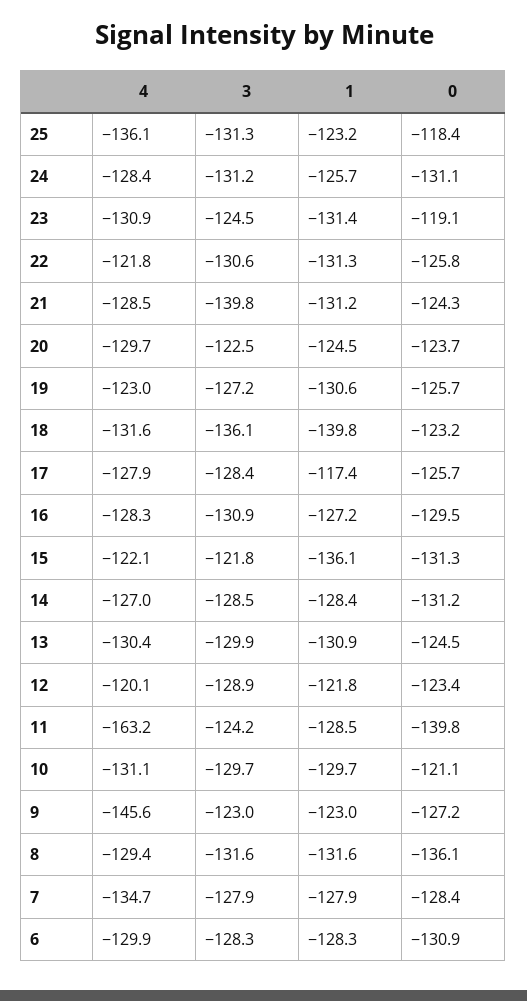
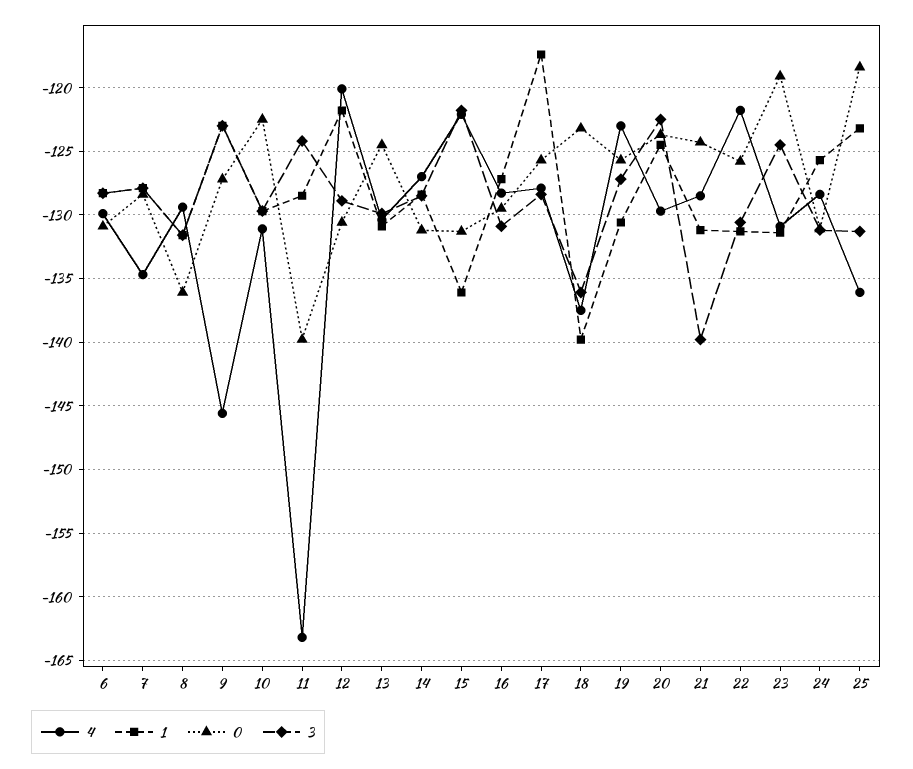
  {
    "4": {
      "25": -136.1,
      "24": -128.4,
      "23": -130.9,
      "22": -121.8,
      "21": -128.5,
      "20": -129.7,
      "19": -123,
-     "18": -131.6,
+     "18": -137.5,
      "17": -127.9,
      "16": -128.3,
      "15": -122.1,
      "14": -127,
      "13": -130.4,
      "12": -120.1,
      "11": -163.2,
      "10": -131.1,
      "9": -145.6,
      "8": -129.4,
      "7": -134.7,
      "6": -129.9
    },
    "3": {
      "25": -131.3,
      "24": -131.2,
      "23": -124.5,
      "22": -130.6,
      "21": -139.8,
      "20": -122.5,
      "19": -127.2,
      "18": -136.1,
      "17": -128.4,
      "16": -130.9,
      "15": -121.8,
      "14": -128.5,
      "13": -129.9,
      "12": -128.9,
      "11": -124.2,
      "10": -129.7,
      "9": -123,
      "8": -131.6,
      "7": -127.9,
      "6": -128.3
    },
    "1": {
      "25": -123.2,
      "24": -125.7,
      "23": -131.4,
      "22": -131.3,
      "21": -131.2,
      "20": -124.5,
      "19": -130.6,
      "18": -139.8,
      "17": -117.4,
      "16": -127.2,
      "15": -136.1,
      "14": -128.4,
      "13": -130.9,
      "12": -121.8,
      "11": -128.5,
      "10": -129.7,
      "9": -123,
      "8": -131.6,
      "7": -127.9,
      "6": -128.3
    },
    "0": {
      "25": -118.4,
      "24": -131.1,
      "23": -119.1,
      "22": -125.8,
      "21": -124.3,
      "20": -123.7,
      "19": -125.7,
      "18": -123.2,
      "17": -125.7,
      "16": -129.5,
      "15": -131.3,
      "14": -131.2,
      "13": -124.5,
-     "12": -123.4,
+     "12": -130.5,
      "11": -139.8,
-     "10": -121.1,
+     "10": -122.5,
      "9": -127.2,
      "8": -136.1,
      "7": -128.4,
      "6": -130.9
    }
  }

